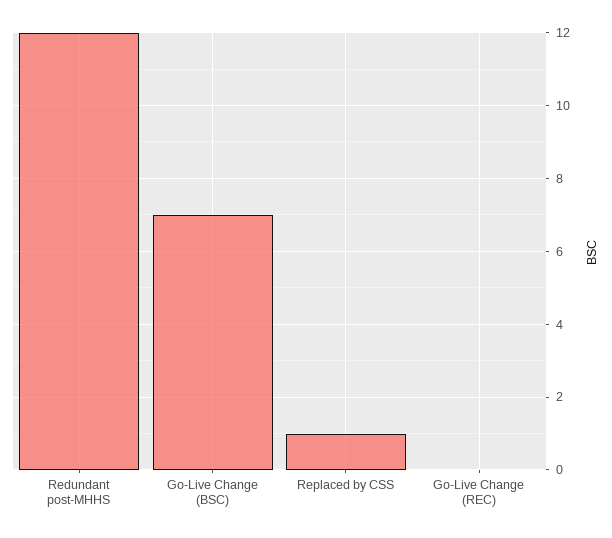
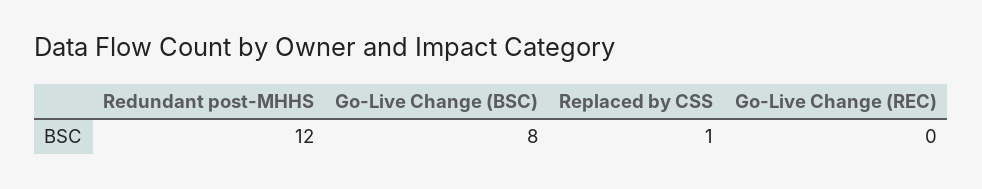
  {
    "Redundant post-MHHS": 12,
-   "Go-Live Change (BSC)": 7,
+   "Go-Live Change (BSC)": 8,
    "Replaced by CSS": 1,
    "Go-Live Change (REC)": 0
  }

